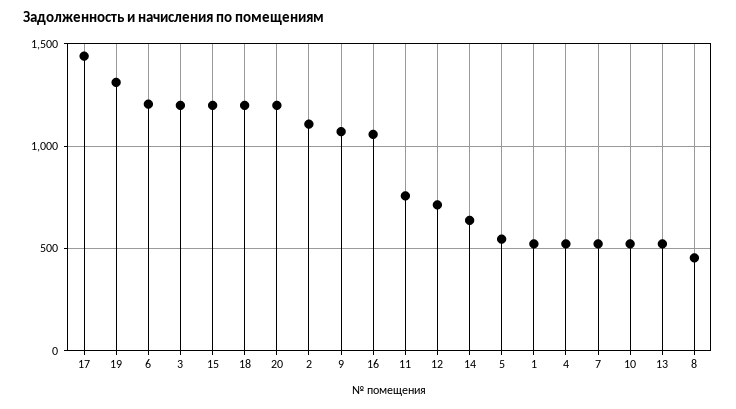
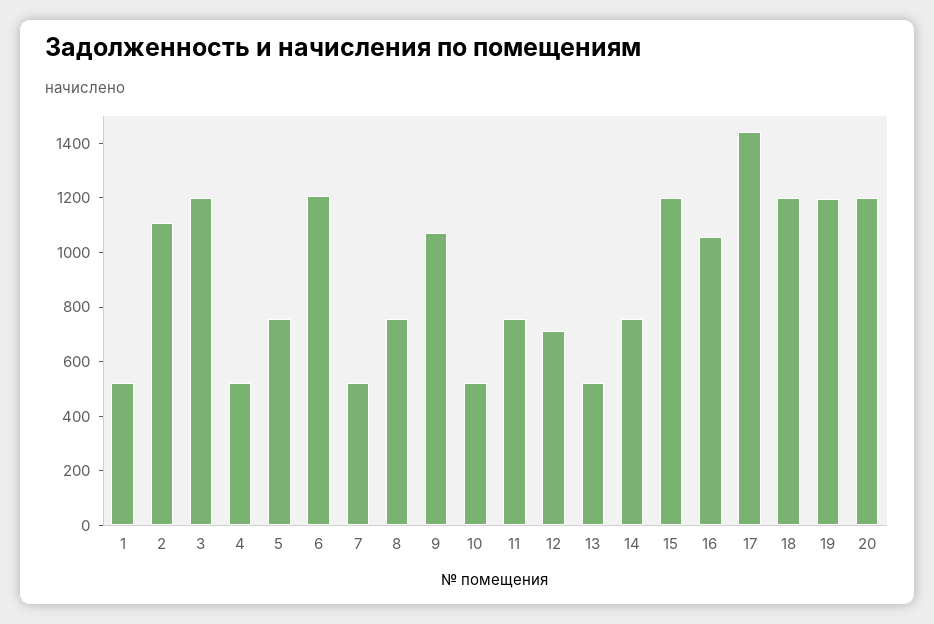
  {
    "17": 1450,
-   "19": 1300,
+   "19": 1200,
    "6": 1200,
    "3": 1200,
    "15": 1200,
    "18": 1200,
    "20": 1200,
    "2": 1100,
    "9": 1050,
    "16": 1050,
    "11": 750,
    "12": 700,
-   "14": 650,
+   "14": 750,
-   "5": 550,
+   "5": 750,
    "1": 500,
    "4": 500,
    "7": 500,
    "10": 500,
    "13": 500,
-   "8": 450
+   "8": 750
  }

